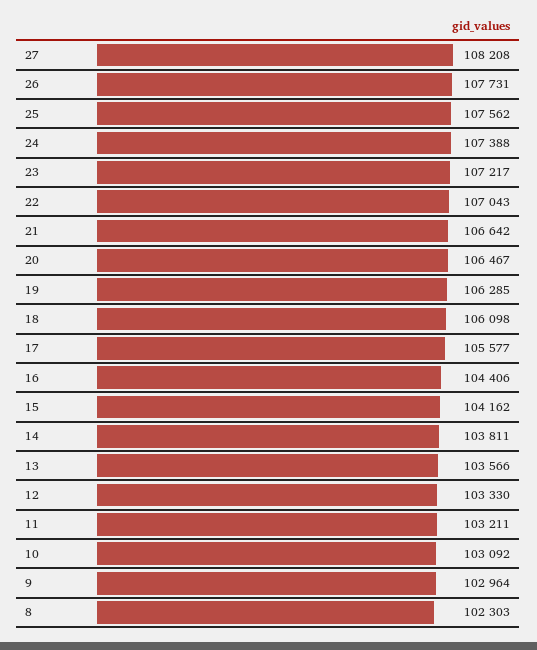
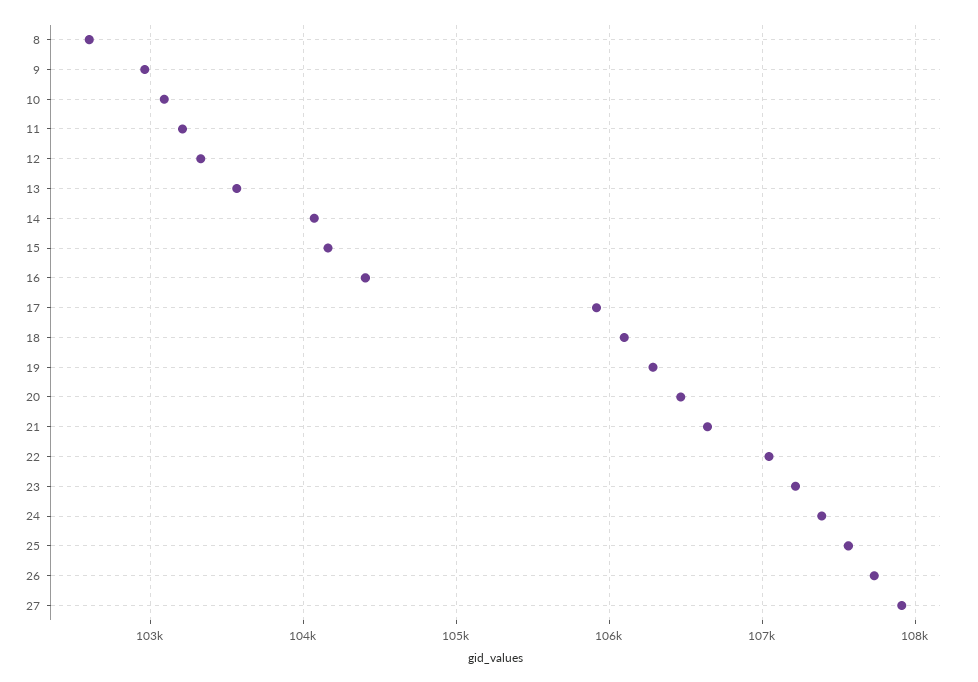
  {
-   "27": 108208,
+   "27": 107900,
    "26": 107731,
    "25": 107562,
    "24": 107388,
    "23": 107217,
    "22": 107043,
    "21": 106642,
    "20": 106467,
    "19": 106285,
    "18": 106098,
-   "17": 105577,
+   "17": 105900,
    "16": 104406,
    "15": 104162,
-   "14": 103811,
+   "14": 104100,
    "13": 103566,
    "12": 103330,
    "11": 103211,
    "10": 103092,
    "9": 102964,
-   "8": 102303
+   "8": 102600
  }

